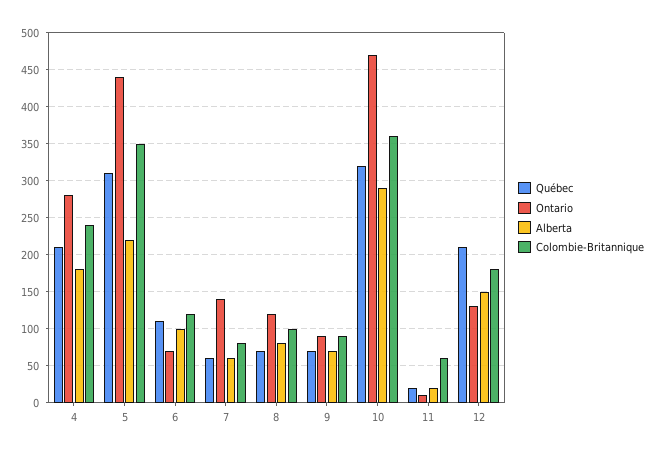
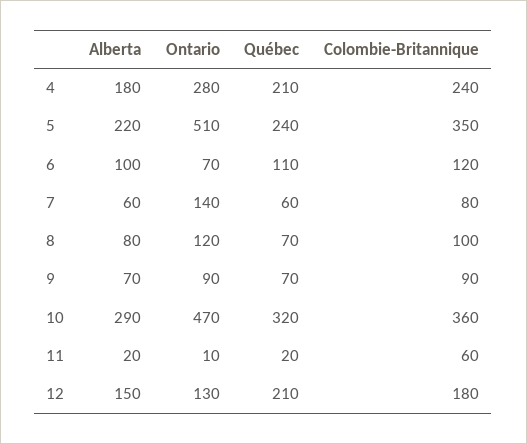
  {
    "Québec": {
      "4": 210,
-     "5": 310,
+     "5": 240,
      "6": 110,
      "7": 60,
      "8": 70,
      "9": 70,
      "10": 320,
      "11": 20,
      "12": 210
    },
    "Ontario": {
      "4": 280,
-     "5": 440,
+     "5": 510,
      "6": 70,
      "7": 140,
      "8": 120,
      "9": 90,
      "10": 470,
      "11": 10,
      "12": 130
    },
    "Alberta": {
      "4": 180,
      "5": 220,
      "6": 100,
      "7": 60,
      "8": 80,
      "9": 70,
      "10": 290,
      "11": 20,
      "12": 150
    },
    "Colombie-Britannique": {
      "4": 240,
      "5": 350,
      "6": 120,
      "7": 80,
      "8": 100,
      "9": 90,
      "10": 360,
      "11": 60,
      "12": 180
    }
  }

